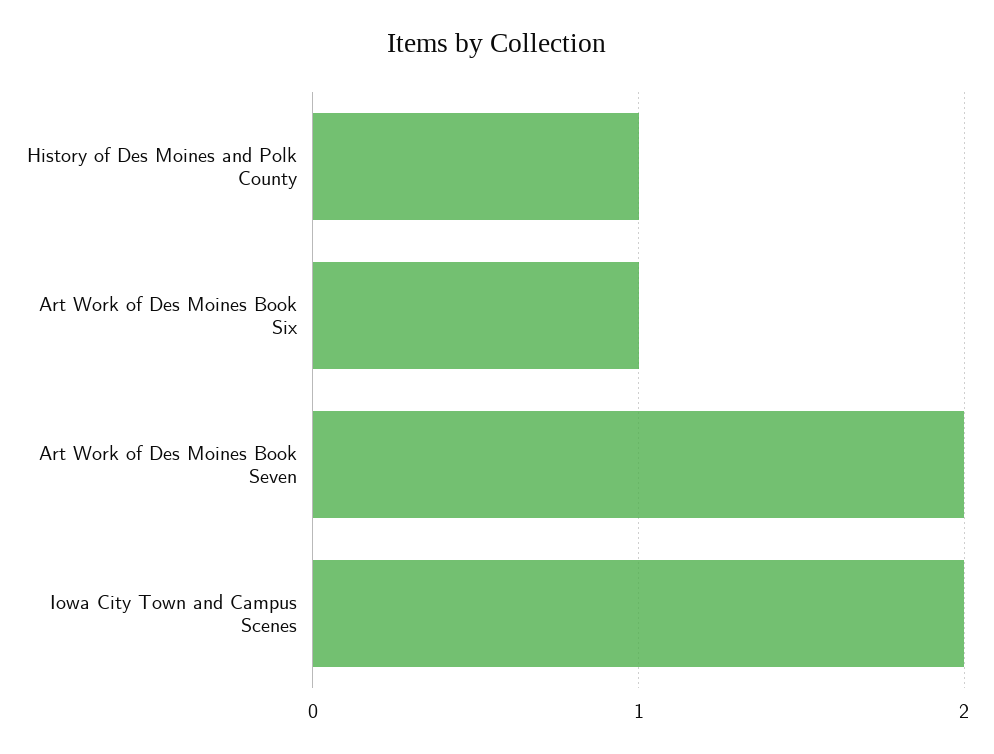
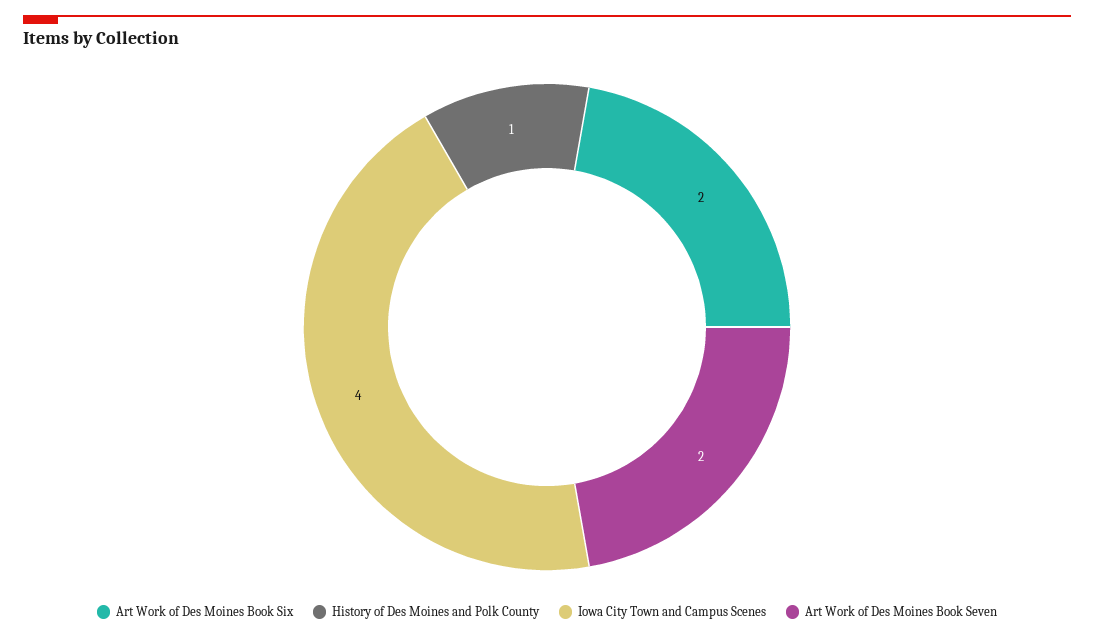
  {
    "History of Des Moines and Polk County": 1,
-   "Art Work of Des Moines Book Six": 1,
+   "Art Work of Des Moines Book Six": 2,
    "Art Work of Des Moines Book Seven": 2,
-   "Iowa City Town and Campus Scenes": 2
+   "Iowa City Town and Campus Scenes": 4
  }

